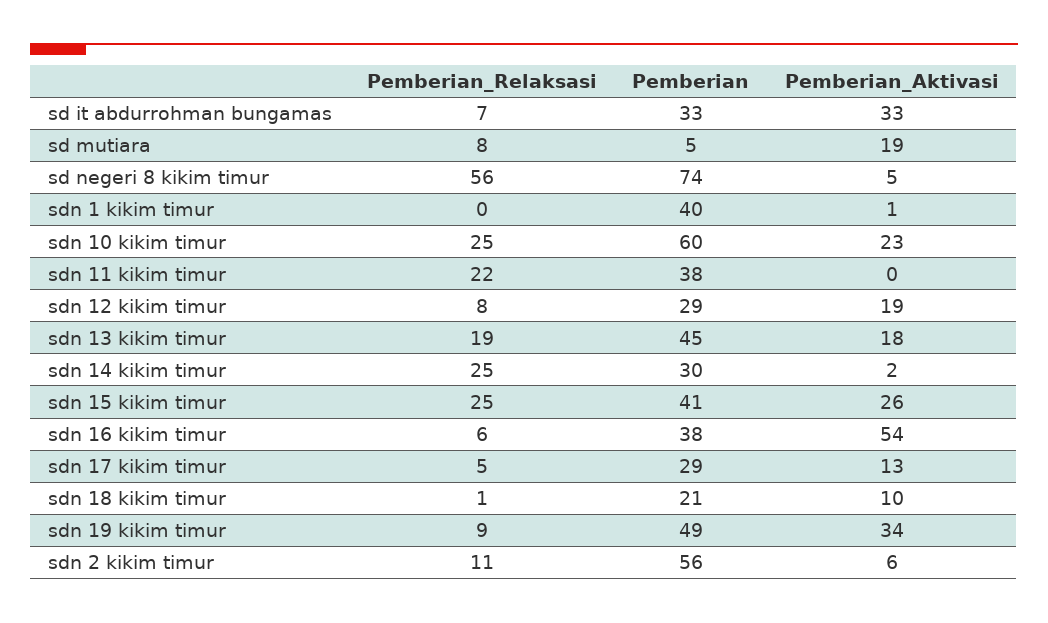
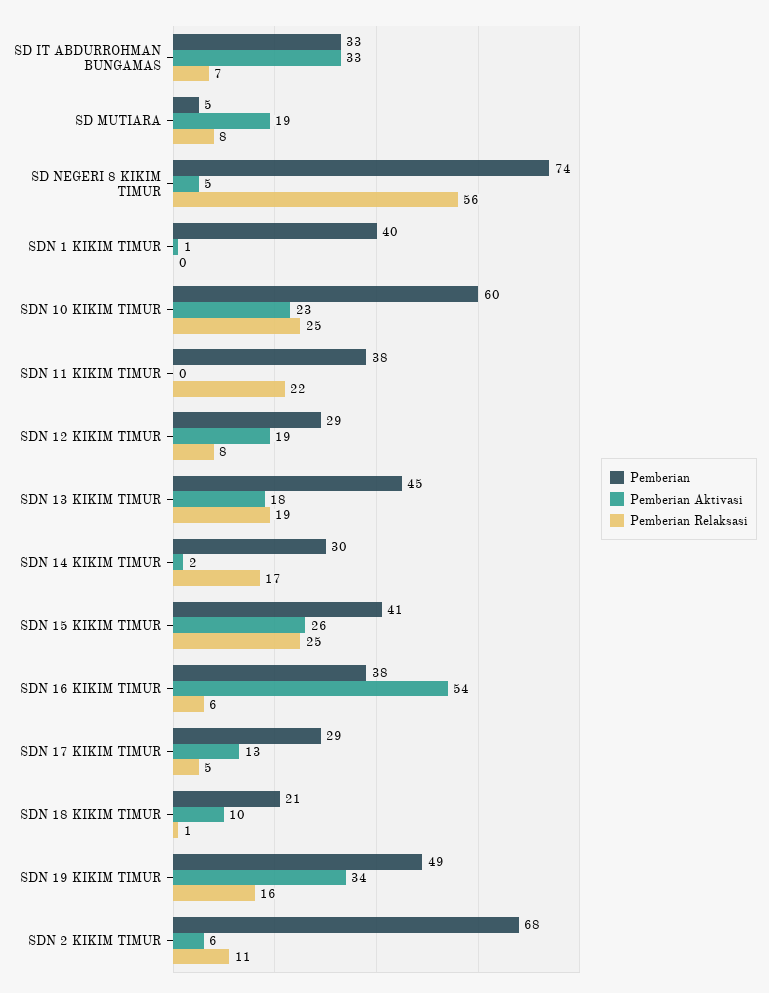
  {
    "Pemberian_Relaksasi": {
      "sd it abdurrohman bungamas": 7,
      "sd mutiara": 8,
      "sd negeri 8 kikim timur": 56,
      "sdn 1 kikim timur": 0,
      "sdn 10 kikim timur": 25,
      "sdn 11 kikim timur": 22,
      "sdn 12 kikim timur": 8,
      "sdn 13 kikim timur": 19,
-     "sdn 14 kikim timur": 25,
+     "sdn 14 kikim timur": 17,
      "sdn 15 kikim timur": 25,
      "sdn 16 kikim timur": 6,
      "sdn 17 kikim timur": 5,
      "sdn 18 kikim timur": 1,
-     "sdn 19 kikim timur": 9,
+     "sdn 19 kikim timur": 16,
      "sdn 2 kikim timur": 11
    },
    "Pemberian": {
      "sd it abdurrohman bungamas": 33,
      "sd mutiara": 5,
      "sd negeri 8 kikim timur": 74,
      "sdn 1 kikim timur": 40,
      "sdn 10 kikim timur": 60,
      "sdn 11 kikim timur": 38,
      "sdn 12 kikim timur": 29,
      "sdn 13 kikim timur": 45,
      "sdn 14 kikim timur": 30,
      "sdn 15 kikim timur": 41,
      "sdn 16 kikim timur": 38,
      "sdn 17 kikim timur": 29,
      "sdn 18 kikim timur": 21,
      "sdn 19 kikim timur": 49,
-     "sdn 2 kikim timur": 56
+     "sdn 2 kikim timur": 68
    },
    "Pemberian_Aktivasi": {
      "sd it abdurrohman bungamas": 33,
      "sd mutiara": 19,
      "sd negeri 8 kikim timur": 5,
      "sdn 1 kikim timur": 1,
      "sdn 10 kikim timur": 23,
      "sdn 11 kikim timur": 0,
      "sdn 12 kikim timur": 19,
      "sdn 13 kikim timur": 18,
      "sdn 14 kikim timur": 2,
      "sdn 15 kikim timur": 26,
      "sdn 16 kikim timur": 54,
      "sdn 17 kikim timur": 13,
      "sdn 18 kikim timur": 10,
      "sdn 19 kikim timur": 34,
      "sdn 2 kikim timur": 6
    }
  }

